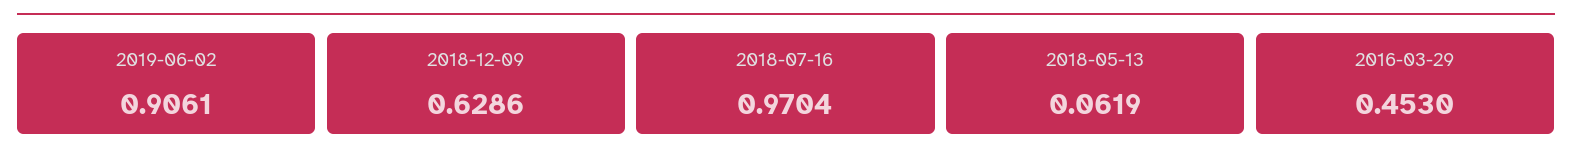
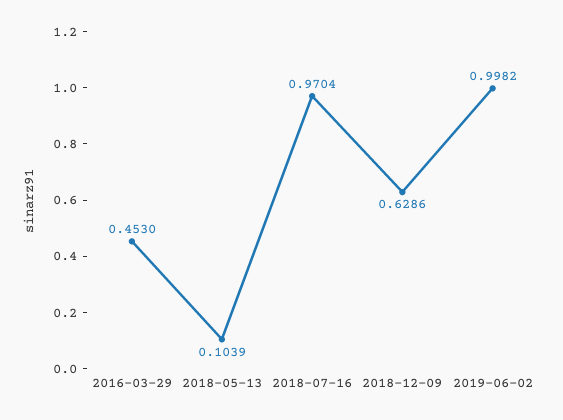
  {
-   "2019-06-02": 0.9061,
+   "2019-06-02": 0.9982,
    "2018-12-09": 0.6286,
    "2018-07-16": 0.9704,
-   "2018-05-13": 0.0619,
+   "2018-05-13": 0.1039,
    "2016-03-29": 0.453
  }

